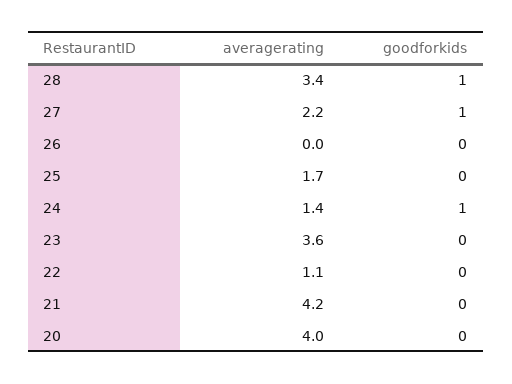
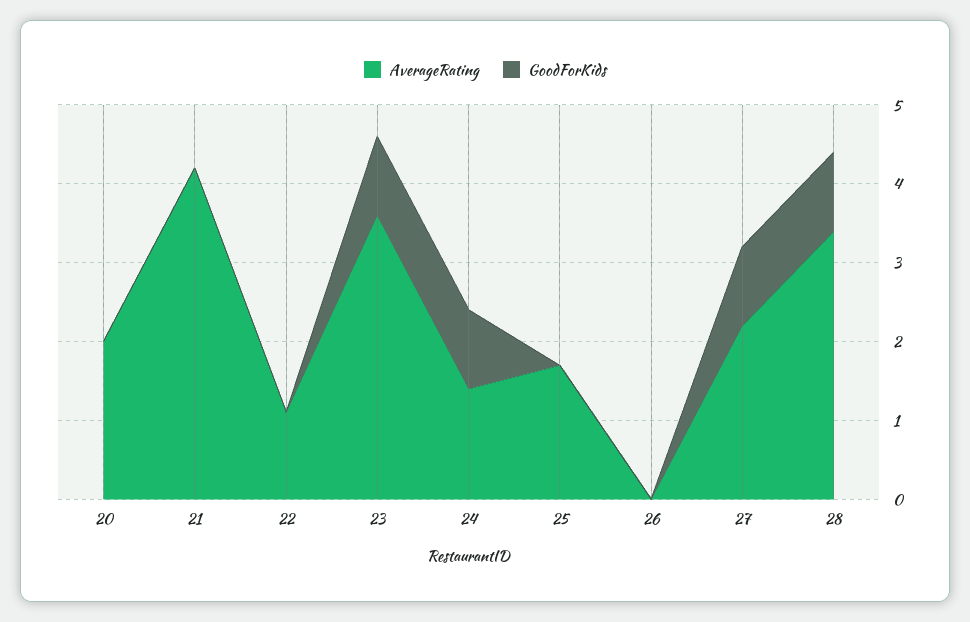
  {
    "averagerating": {
      "28": 3.4,
      "27": 2.2,
      "26": 0,
      "25": 1.7,
      "24": 1.4,
      "23": 3.6,
      "22": 1.1,
      "21": 4.2,
-     "20": 4
+     "20": 2
    },
    "goodforkids": {
      "28": 1,
      "27": 1,
      "26": 0,
      "25": 0,
      "24": 1,
-     "23": 0,
+     "23": 1,
      "22": 0,
      "21": 0,
      "20": 0
    }
  }

